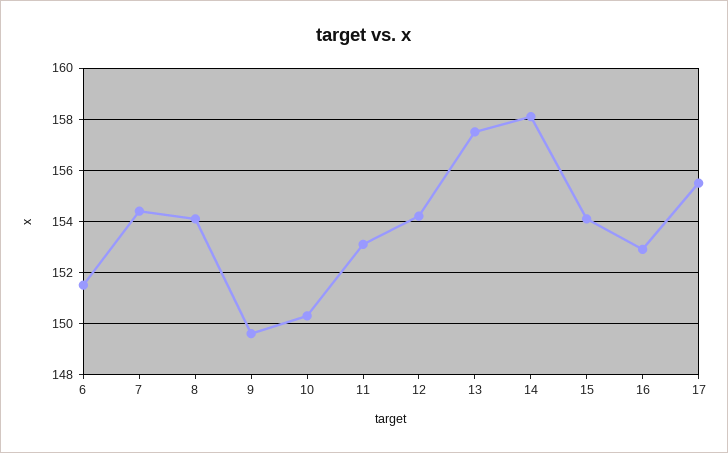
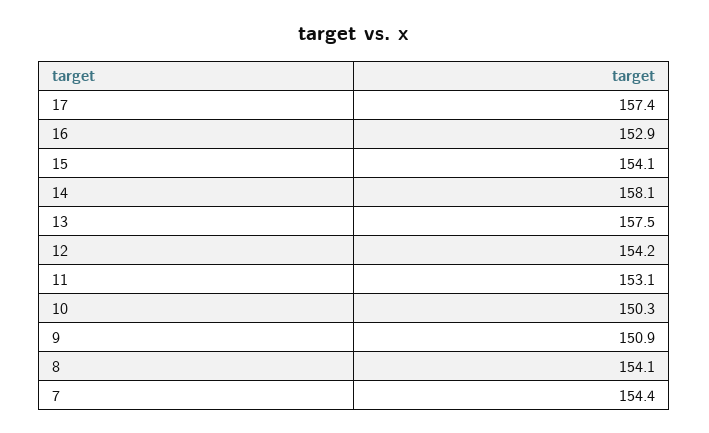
  {
-   "6": 151.5,
    "7": 154.4,
    "8": 154.1,
-   "9": 149.5,
+   "9": 150.9,
    "10": 150.3,
    "11": 153.1,
    "12": 154.2,
    "13": 157.5,
    "14": 158.1,
    "15": 154.1,
    "16": 152.9,
-   "17": 155.5
+   "17": 157.4
  }

